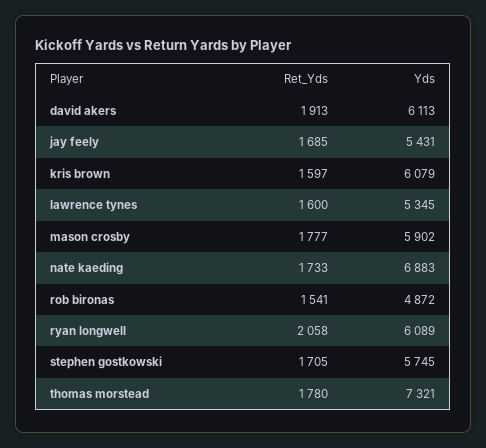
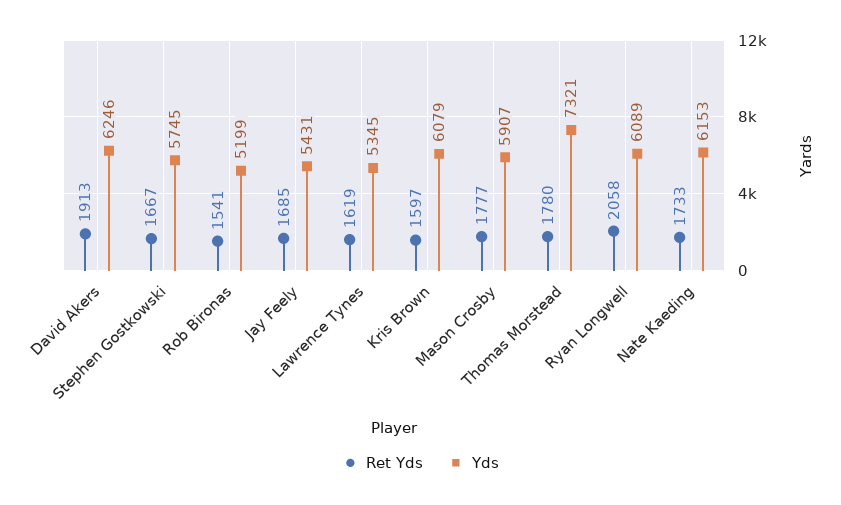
  {
    "Ret_Yds": {
      "david akers": 1913,
      "jay feely": 1685,
      "kris brown": 1597,
-     "lawrence tynes": 1600,
+     "lawrence tynes": 1619,
      "mason crosby": 1777,
      "nate kaeding": 1733,
      "rob bironas": 1541,
      "ryan longwell": 2058,
-     "stephen gostkowski": 1705,
+     "stephen gostkowski": 1667,
      "thomas morstead": 1780
    },
    "Yds": {
-     "david akers": 6113,
+     "david akers": 6246,
      "jay feely": 5431,
      "kris brown": 6079,
      "lawrence tynes": 5345,
-     "mason crosby": 5902,
+     "mason crosby": 5907,
-     "nate kaeding": 6883,
+     "nate kaeding": 6153,
-     "rob bironas": 4872,
+     "rob bironas": 5199,
      "ryan longwell": 6089,
      "stephen gostkowski": 5745,
      "thomas morstead": 7321
    }
  }

